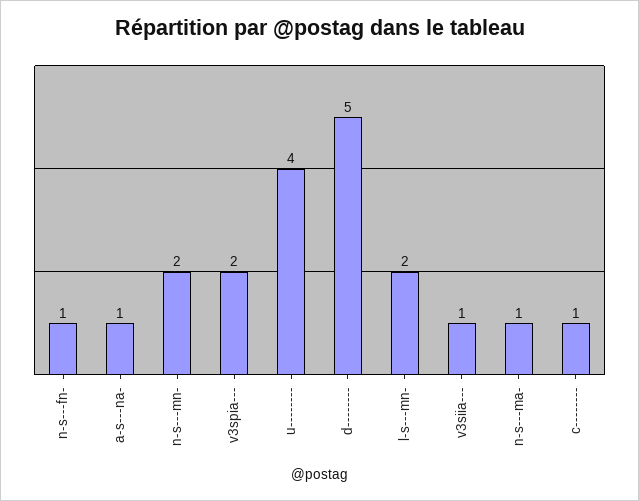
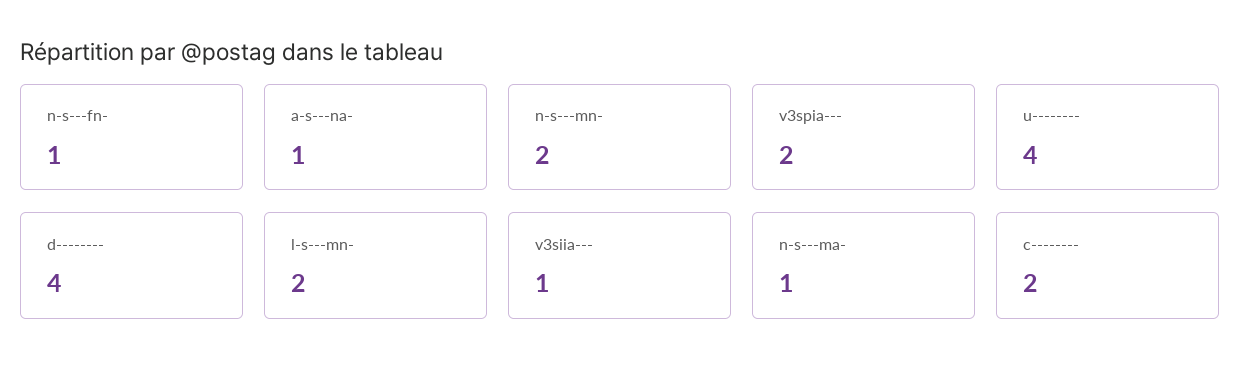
  {
    "n-s---fn-": 1,
    "a-s---na-": 1,
    "n-s---mn-": 2,
    "v3spia---": 2,
    "u--------": 4,
-   "d--------": 5,
+   "d--------": 4,
    "l-s---mn-": 2,
    "v3siia---": 1,
    "n-s---ma-": 1,
-   "c--------": 1
+   "c--------": 2
  }

